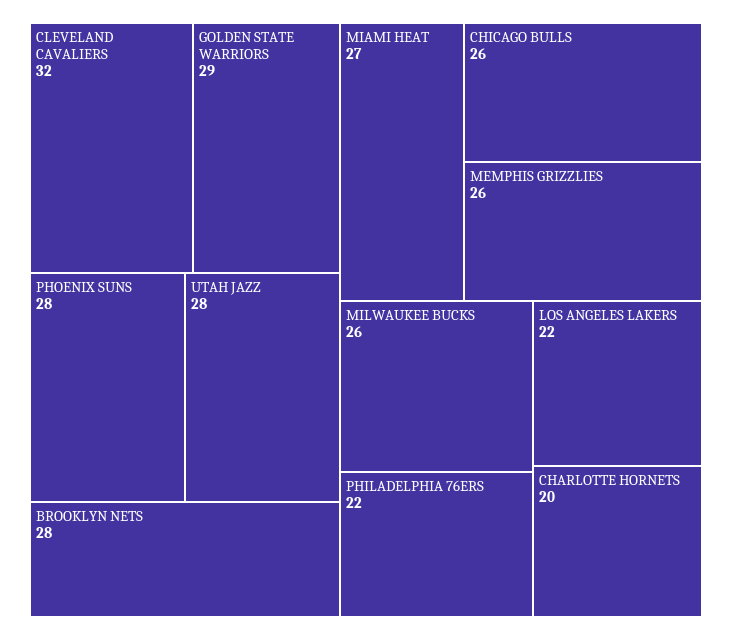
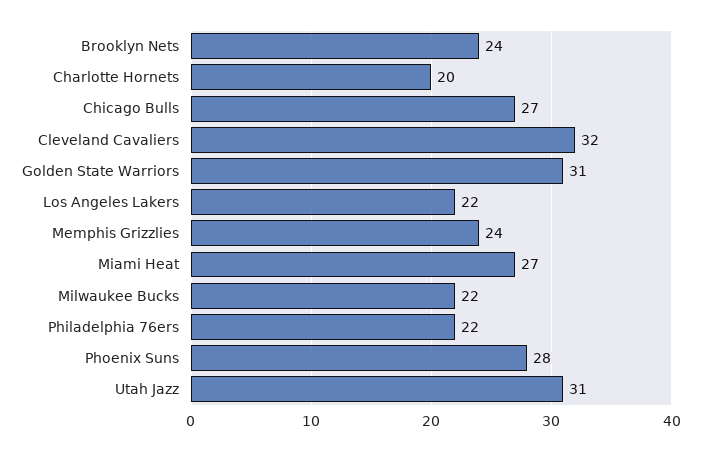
  {
    "CLEVELAND CAVALIERS": 32,
-   "GOLDEN STATE WARRIORS": 29,
+   "GOLDEN STATE WARRIORS": 31,
    "PHOENIX SUNS": 28,
-   "UTAH JAZZ": 28,
+   "UTAH JAZZ": 31,
-   "BROOKLYN NETS": 28,
+   "BROOKLYN NETS": 24,
    "MIAMI HEAT": 27,
-   "CHICAGO BULLS": 26,
+   "CHICAGO BULLS": 27,
-   "MEMPHIS GRIZZLIES": 26,
+   "MEMPHIS GRIZZLIES": 24,
-   "MILWAUKEE BUCKS": 26,
+   "MILWAUKEE BUCKS": 22,
    "PHILADELPHIA 76ERS": 22,
    "LOS ANGELES LAKERS": 22,
    "CHARLOTTE HORNETS": 20
  }

